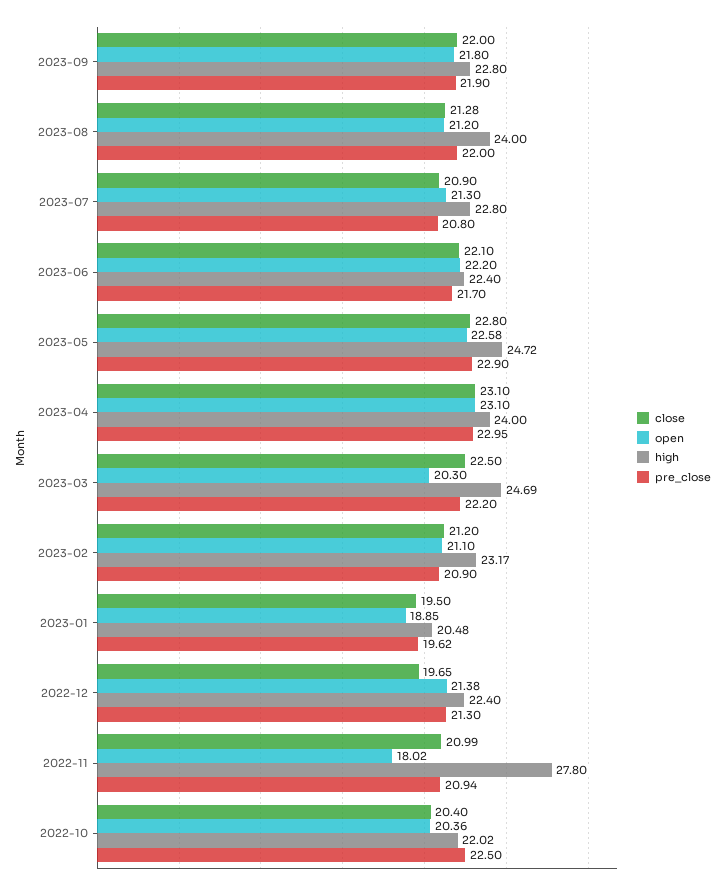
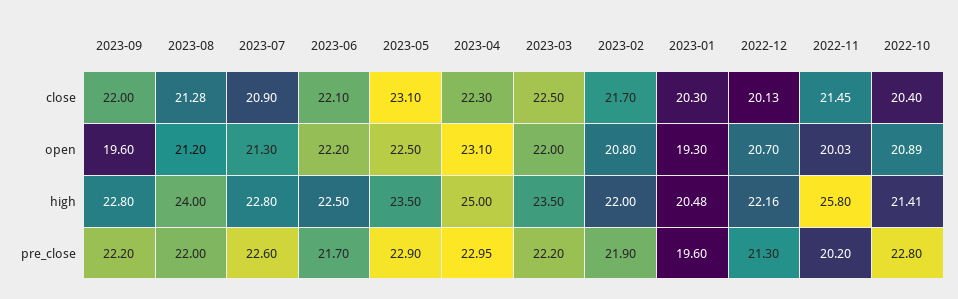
  {
    "close": {
      "2023-09": 22,
      "2023-08": 21.28,
      "2023-07": 20.9,
      "2023-06": 22.1,
-     "2023-05": 22.8,
+     "2023-05": 23.1,
-     "2023-04": 23.1,
+     "2023-04": 22.3,
      "2023-03": 22.5,
-     "2023-02": 21.2,
+     "2023-02": 21.7,
-     "2023-01": 19.5,
+     "2023-01": 20.3,
-     "2022-12": 19.65,
+     "2022-12": 20.13,
-     "2022-11": 20.99,
+     "2022-11": 21.45,
      "2022-10": 20.4
    },
    "open": {
-     "2023-09": 21.8,
+     "2023-09": 19.6,
      "2023-08": 21.2,
      "2023-07": 21.3,
      "2023-06": 22.2,
-     "2023-05": 22.58,
+     "2023-05": 22.5,
      "2023-04": 23.1,
-     "2023-03": 20.3,
+     "2023-03": 22,
-     "2023-02": 21.1,
+     "2023-02": 20.8,
-     "2023-01": 18.85,
+     "2023-01": 19.3,
-     "2022-12": 21.38,
+     "2022-12": 20.7,
-     "2022-11": 18.02,
+     "2022-11": 20.03,
-     "2022-10": 20.36
+     "2022-10": 20.89
    },
    "high": {
      "2023-09": 22.8,
      "2023-08": 24,
      "2023-07": 22.8,
-     "2023-06": 22.4,
+     "2023-06": 22.5,
-     "2023-05": 24.72,
+     "2023-05": 23.5,
-     "2023-04": 24,
+     "2023-04": 25,
-     "2023-03": 24.69,
+     "2023-03": 23.5,
-     "2023-02": 23.17,
+     "2023-02": 22,
      "2023-01": 20.48,
-     "2022-12": 22.4,
+     "2022-12": 22.16,
-     "2022-11": 27.8,
+     "2022-11": 25.8,
-     "2022-10": 22.02
+     "2022-10": 21.41
    },
    "pre_close": {
-     "2023-09": 21.9,
+     "2023-09": 22.2,
      "2023-08": 22,
-     "2023-07": 20.8,
+     "2023-07": 22.6,
      "2023-06": 21.7,
      "2023-05": 22.9,
      "2023-04": 22.95,
      "2023-03": 22.2,
-     "2023-02": 20.9,
+     "2023-02": 21.9,
-     "2023-01": 19.62,
+     "2023-01": 19.6,
      "2022-12": 21.3,
-     "2022-11": 20.94,
+     "2022-11": 20.2,
-     "2022-10": 22.5
+     "2022-10": 22.8
    }
  }

